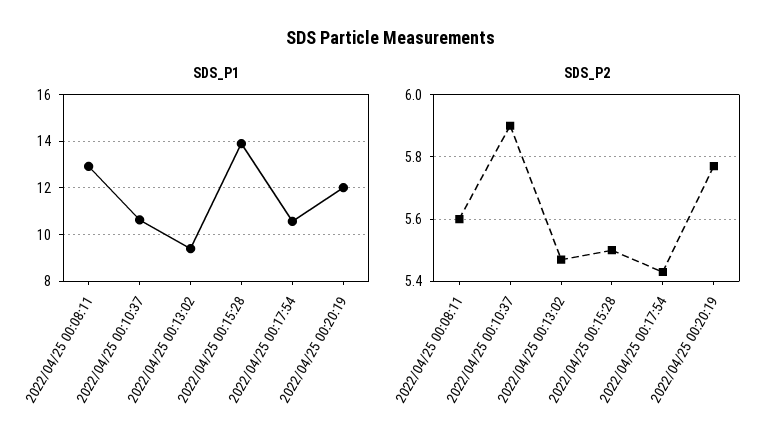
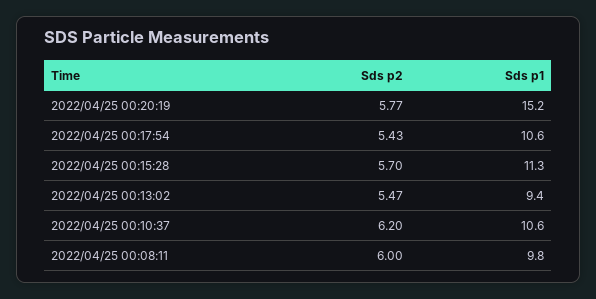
  {
    "SDS_P1": {
-     "2022/04/25 00:08:11": 13,
+     "2022/04/25 00:08:11": 9.8,
      "2022/04/25 00:10:37": 10.6,
      "2022/04/25 00:13:02": 9.4,
-     "2022/04/25 00:15:28": 14,
+     "2022/04/25 00:15:28": 11.3,
      "2022/04/25 00:17:54": 10.6,
-     "2022/04/25 00:20:19": 12
+     "2022/04/25 00:20:19": 15.2
    },
    "SDS_P2": {
-     "2022/04/25 00:08:11": 5.6,
+     "2022/04/25 00:08:11": 6,
-     "2022/04/25 00:10:37": 5.9,
+     "2022/04/25 00:10:37": 6.2,
      "2022/04/25 00:13:02": 5.47,
-     "2022/04/25 00:15:28": 5.5,
+     "2022/04/25 00:15:28": 5.7,
      "2022/04/25 00:17:54": 5.43,
      "2022/04/25 00:20:19": 5.77
    }
  }

